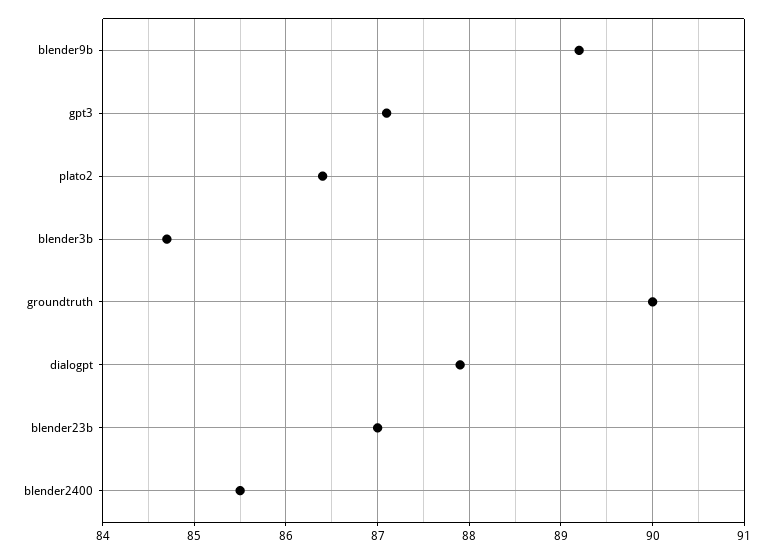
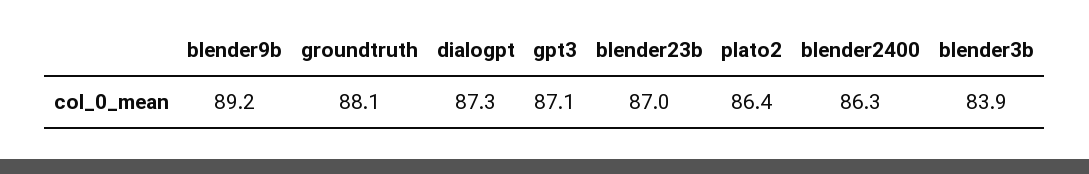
  {
    "blender9b": 89.2,
    "gpt3": 87.1,
    "plato2": 86.4,
-   "blender3b": 84.7,
+   "blender3b": 83.9,
-   "groundtruth": 90,
+   "groundtruth": 88.1,
-   "dialogpt": 87.9,
+   "dialogpt": 87.3,
    "blender23b": 87,
-   "blender2400": 85.5
+   "blender2400": 86.3
  }

